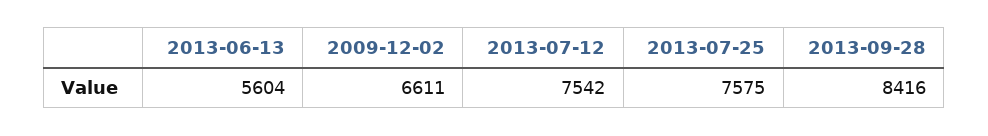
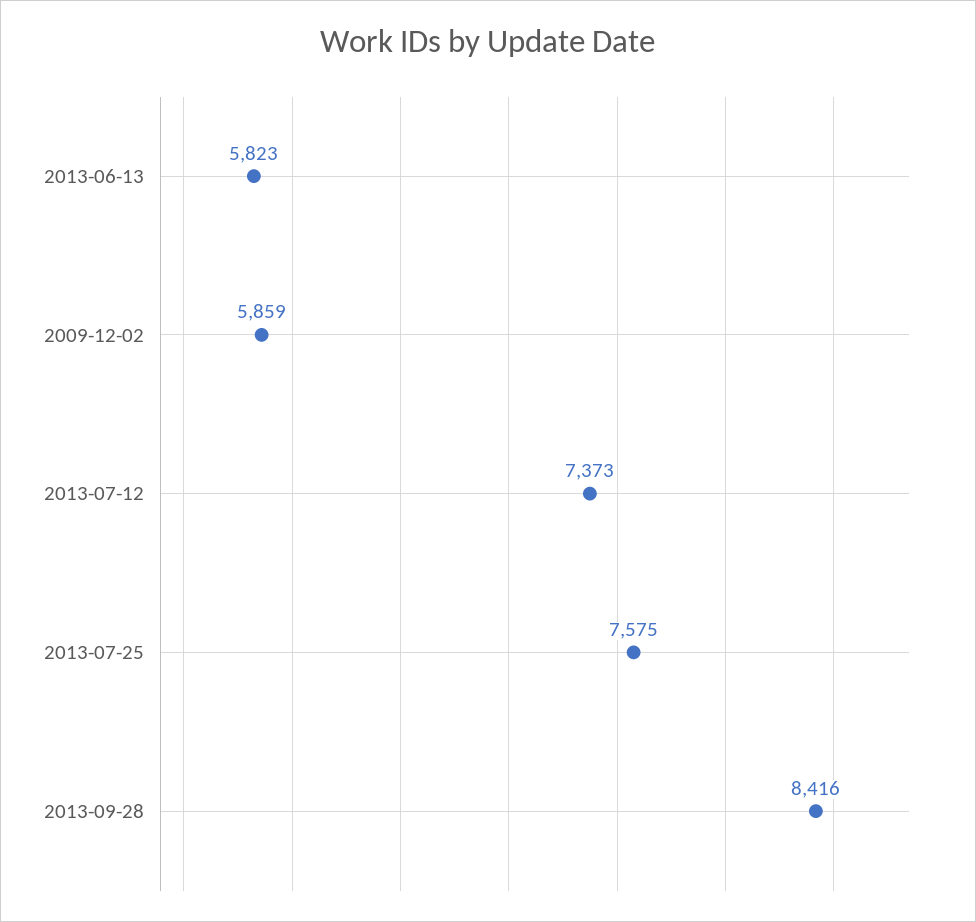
  {
-   "2013-06-13": 5604,
+   "2013-06-13": 5823,
-   "2009-12-02": 6611,
+   "2009-12-02": 5859,
-   "2013-07-12": 7542,
+   "2013-07-12": 7373,
    "2013-07-25": 7575,
    "2013-09-28": 8416
  }

